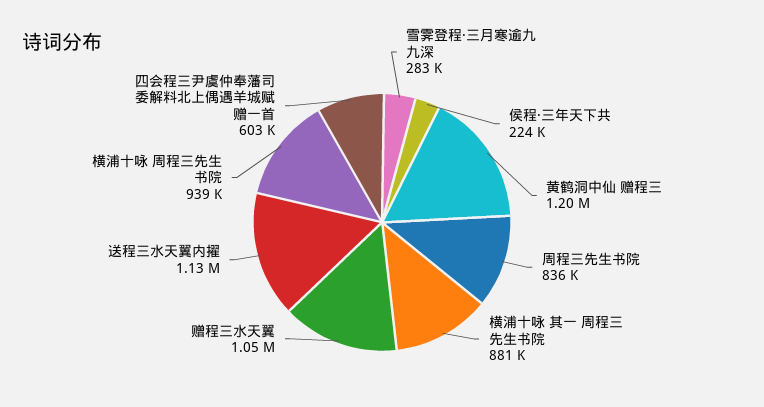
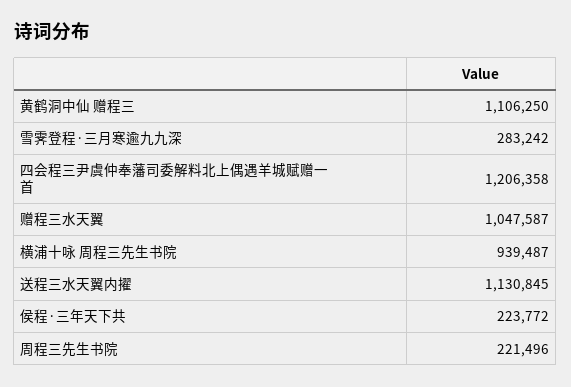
  {
    "雪霁登程·三月寒逾九九深": 283242,
    "侯程·三年天下共": 223772,
-   "黄鹤洞中仙 赠程三": 1200000,
+   "黄鹤洞中仙 赠程三": 1106250,
-   "周程三先生书院": 836000,
+   "周程三先生书院": 221496,
-   "横浦十咏 其一 周程三先生书院": 881000,
    "赠程三水天翼": 1047587,
    "送程三水天翼内擢": 1130845,
    "横浦十咏 周程三先生书院": 939487,
-   "四会程三尹虞仲奉藩司委解料北上偶遇羊城赋赠一首": 603000
+   "四会程三尹虞仲奉藩司委解料北上偶遇羊城赋赠一首": 1206358
  }

